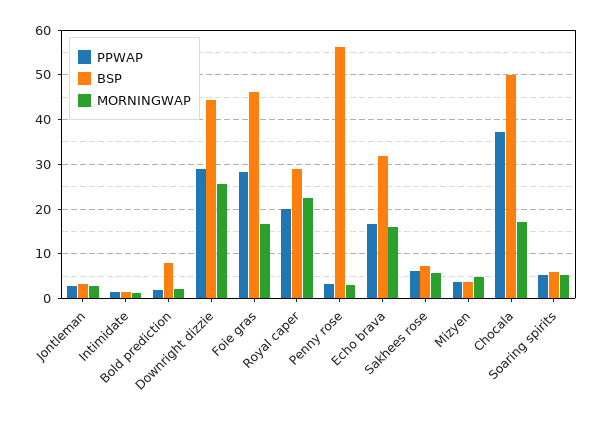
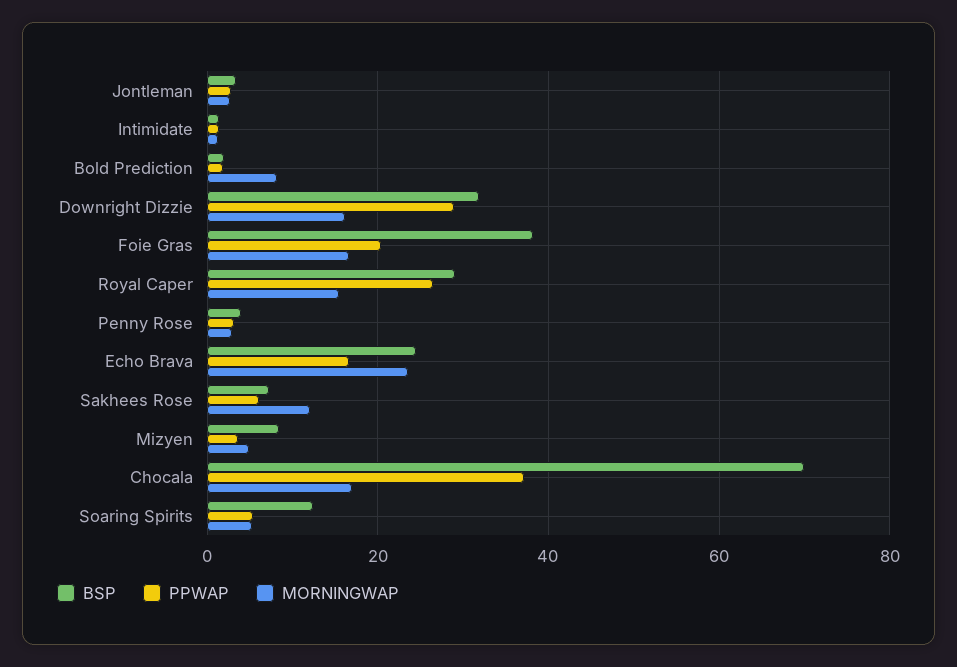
  {
    "PPWAP": {
      "Jontleman": 2,
      "Intimidate": 2,
      "Bold prediction": 2,
      "Downright dizzie": 28,
-     "Foie gras": 28,
+     "Foie gras": 20,
-     "Royal caper": 20,
+     "Royal caper": 26,
      "Penny rose": 4,
      "Echo brava": 16,
      "Sakhees rose": 6,
      "Mizyen": 4,
      "Chocala": 38,
      "Soaring spirits": 6
    },
    "BSP": {
      "Jontleman": 4,
      "Intimidate": 2,
-     "Bold prediction": 8,
+     "Bold prediction": 2,
-     "Downright dizzie": 44,
+     "Downright dizzie": 32,
-     "Foie gras": 46,
+     "Foie gras": 38,
      "Royal caper": 30,
-     "Penny rose": 56,
+     "Penny rose": 4,
-     "Echo brava": 32,
+     "Echo brava": 24,
      "Sakhees rose": 8,
-     "Mizyen": 4,
+     "Mizyen": 8,
-     "Chocala": 50,
+     "Chocala": 70,
-     "Soaring spirits": 6
+     "Soaring spirits": 12
    },
    "MORNINGWAP": {
      "Jontleman": 2,
      "Intimidate": 2,
-     "Bold prediction": 2,
+     "Bold prediction": 8,
-     "Downright dizzie": 26,
+     "Downright dizzie": 16,
      "Foie gras": 16,
-     "Royal caper": 22,
+     "Royal caper": 16,
      "Penny rose": 2,
-     "Echo brava": 16,
+     "Echo brava": 24,
-     "Sakhees rose": 6,
+     "Sakhees rose": 12,
      "Mizyen": 4,
      "Chocala": 18,
      "Soaring spirits": 6
    }
  }

